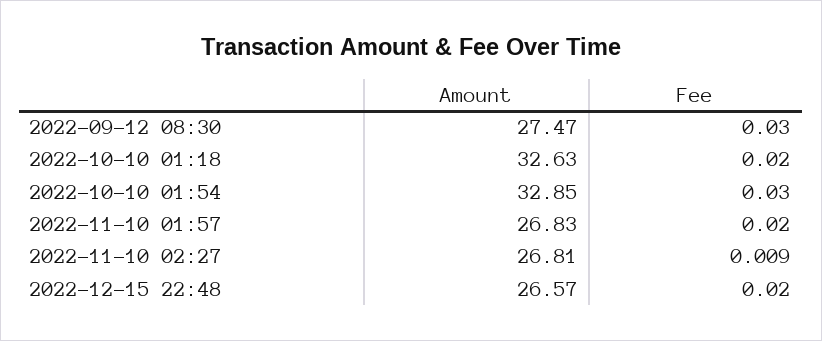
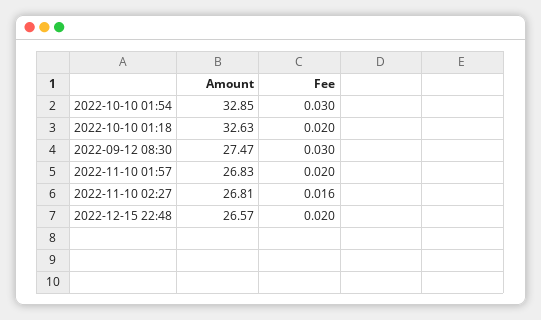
  {
    "Amount": {
      "2022-09-12 08:30": 27.47,
      "2022-10-10 01:18": 32.63,
      "2022-10-10 01:54": 32.85,
      "2022-11-10 01:57": 26.83,
      "2022-11-10 02:27": 26.81,
      "2022-12-15 22:48": 26.57
    },
    "Fee": {
      "2022-09-12 08:30": 0.03,
      "2022-10-10 01:18": 0.02,
      "2022-10-10 01:54": 0.03,
      "2022-11-10 01:57": 0.02,
-     "2022-11-10 02:27": 0.009,
+     "2022-11-10 02:27": 0.016,
      "2022-12-15 22:48": 0.02
    }
  }

